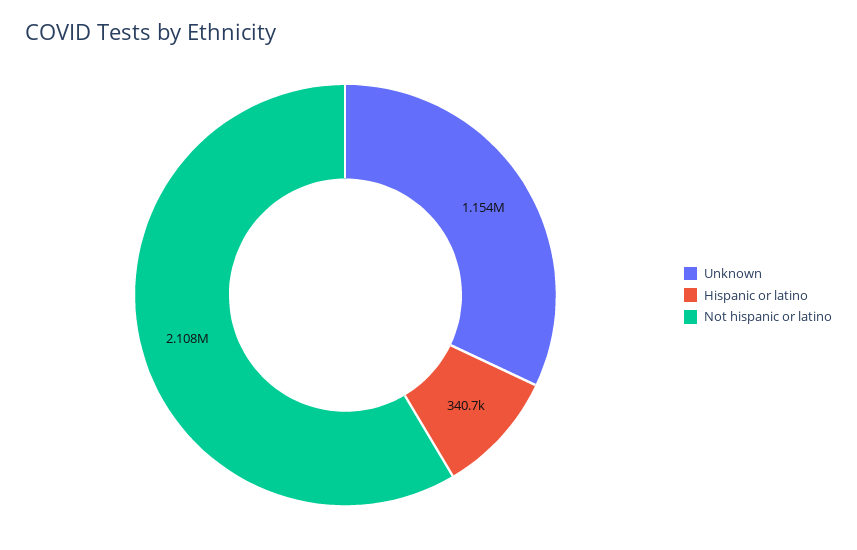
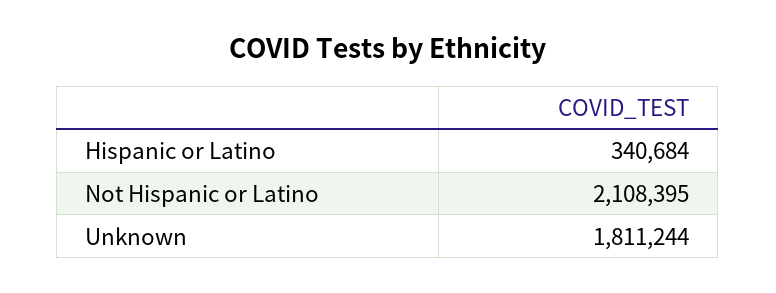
  {
-   "Unknown": 1154000,
+   "Unknown": 1811244,
    "Hispanic or latino": 340684,
    "Not hispanic or latino": 2108395
  }

